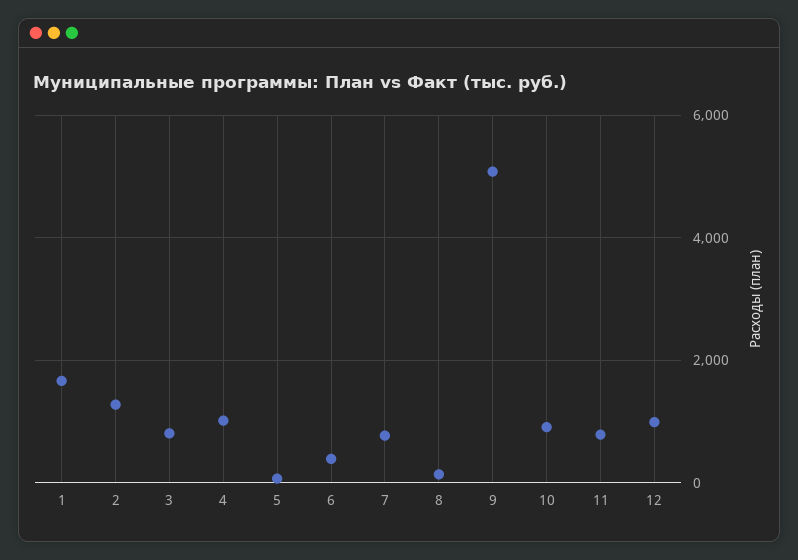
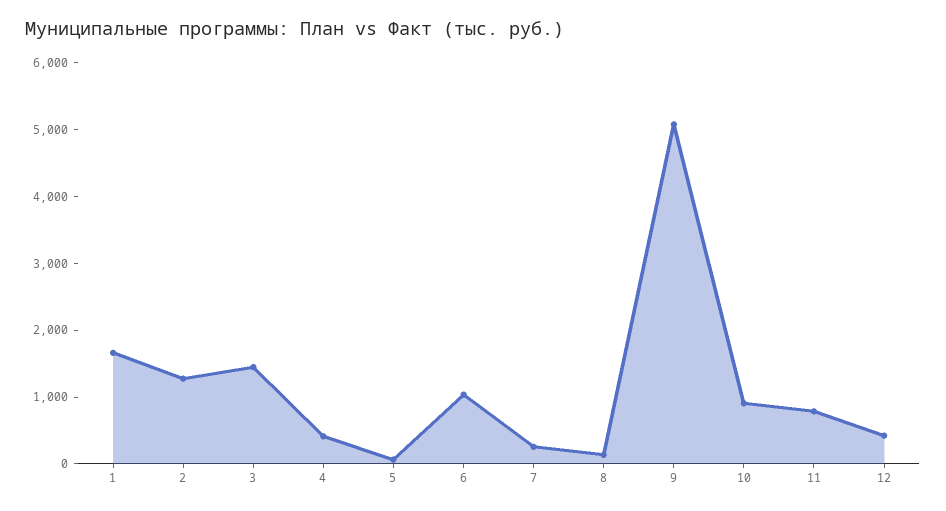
  {
    "1": 1600,
    "2": 1200,
-   "3": 800,
+   "3": 1400,
-   "4": 1000,
+   "4": 400,
    "5": 0,
-   "6": 400,
+   "6": 1000,
-   "7": 800,
+   "7": 200,
    "8": 200,
    "9": 5000,
    "10": 1000,
    "11": 800,
-   "12": 1000
+   "12": 400
  }

